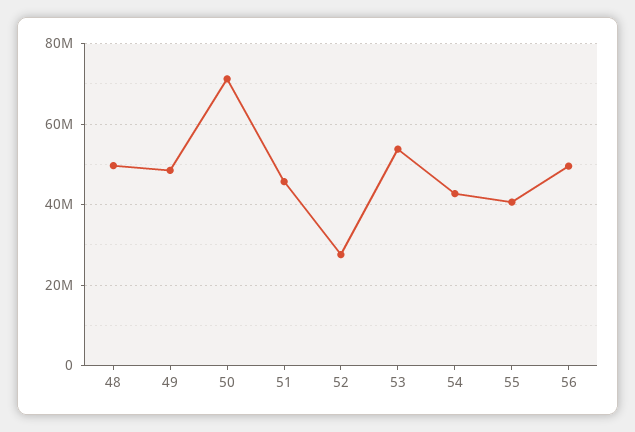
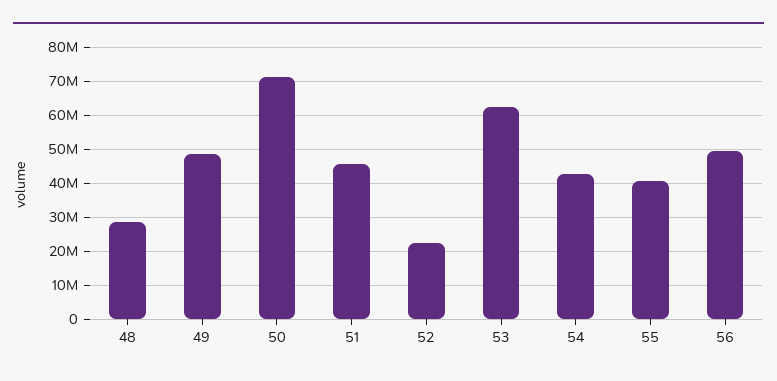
  {
-   "48": 50000000,
+   "48": 28000000,
    "49": 48000000,
    "50": 72000000,
    "51": 46000000,
-   "52": 28000000,
+   "52": 22000000,
-   "53": 54000000,
+   "53": 62000000,
    "54": 42000000,
    "55": 40000000,
    "56": 50000000
  }

